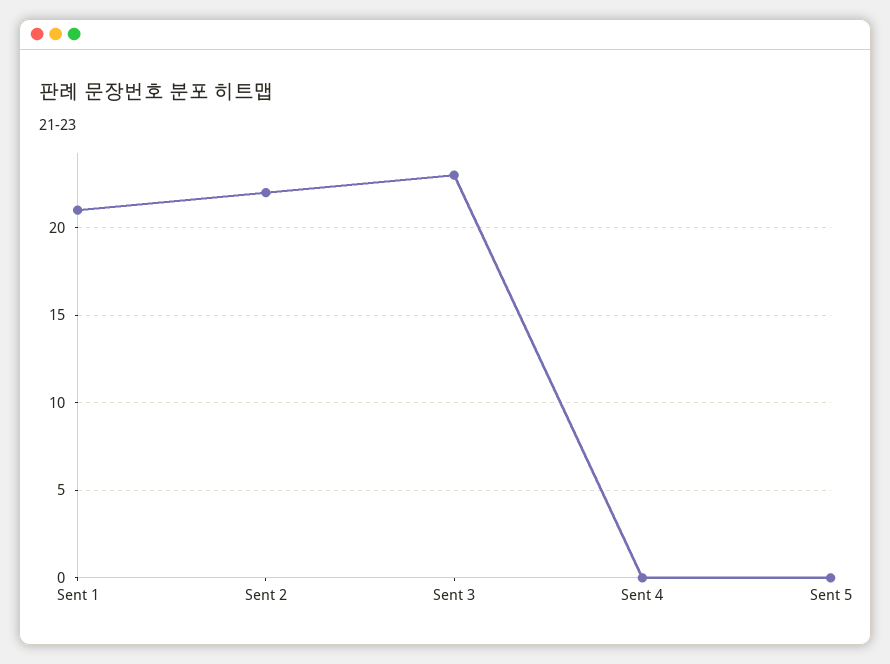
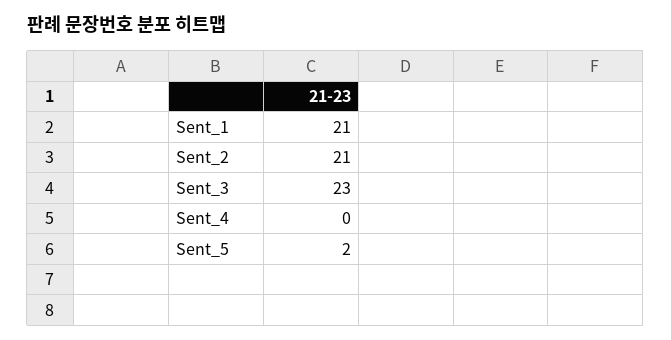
  {
    "Sent 1": 21,
-   "Sent 2": 22,
+   "Sent 2": 21,
    "Sent 3": 23,
    "Sent 4": 0,
-   "Sent 5": 0
+   "Sent 5": 2
  }

